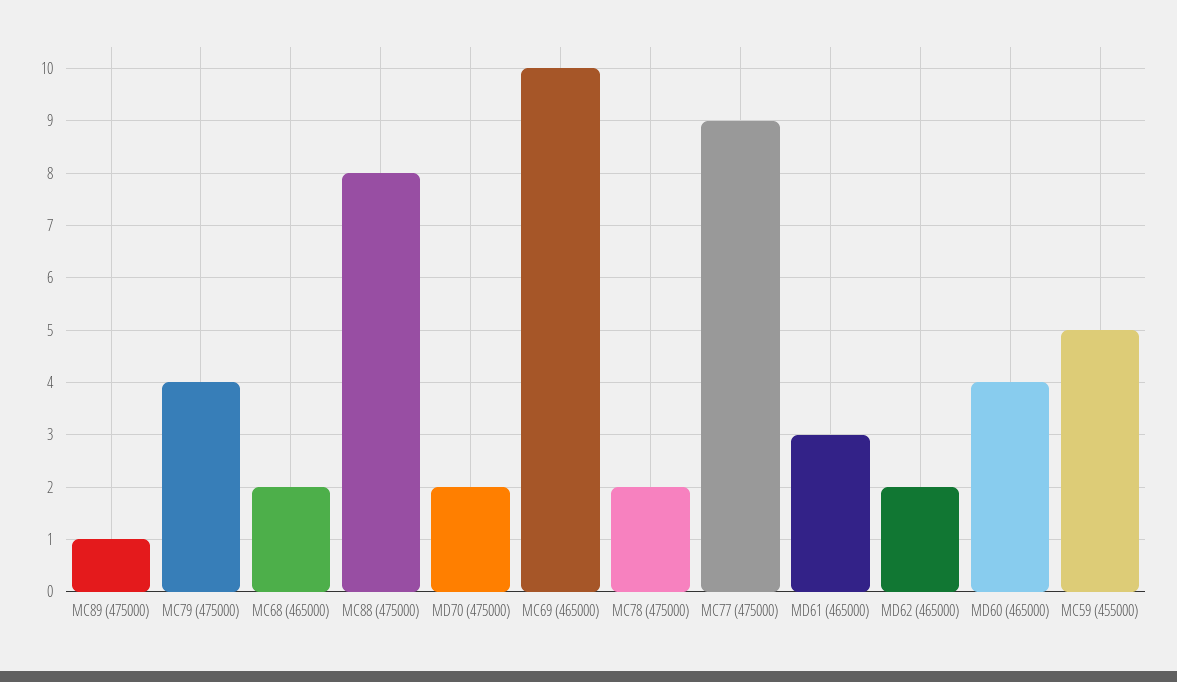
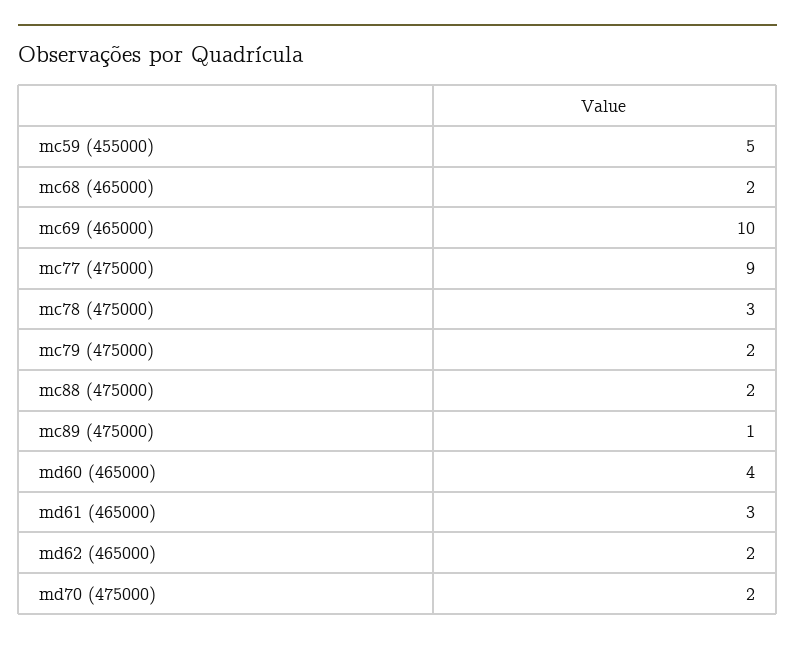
  {
    "MC89 (475000)": 1,
-   "MC79 (475000)": 4,
+   "MC79 (475000)": 2,
    "MC68 (465000)": 2,
-   "MC88 (475000)": 8,
+   "MC88 (475000)": 2,
    "MD70 (475000)": 2,
    "MC69 (465000)": 10,
-   "MC78 (475000)": 2,
+   "MC78 (475000)": 3,
    "MC77 (475000)": 9,
    "MD61 (465000)": 3,
    "MD62 (465000)": 2,
    "MD60 (465000)": 4,
    "MC59 (455000)": 5
  }

